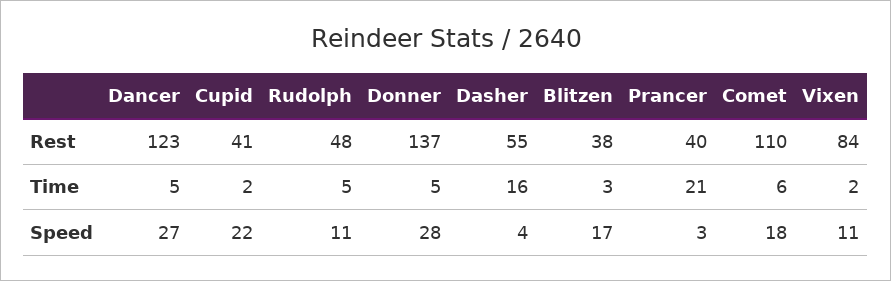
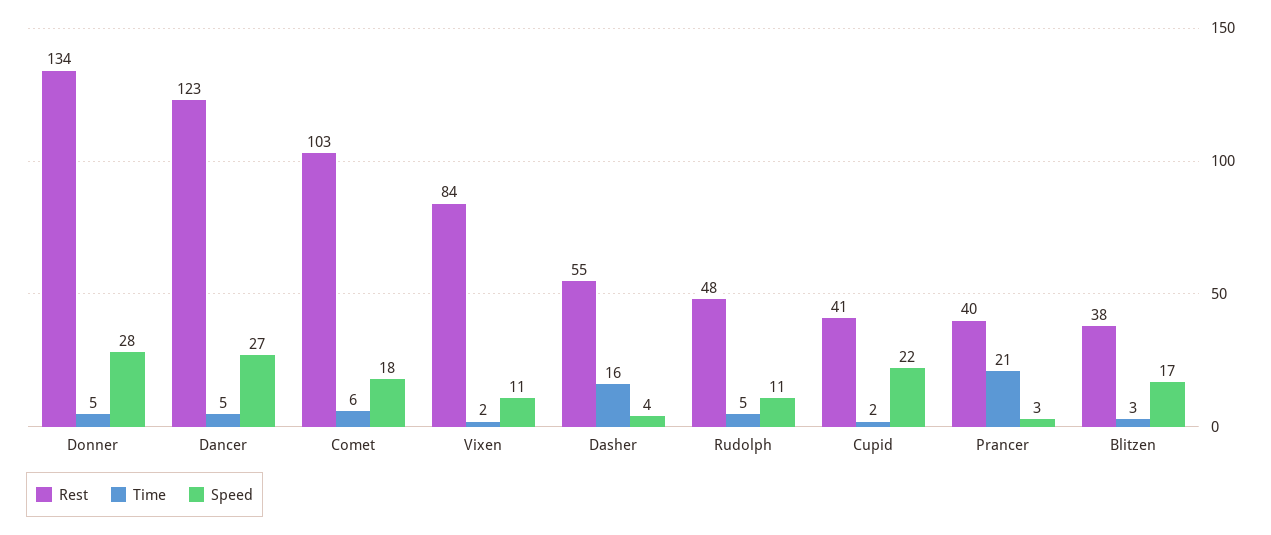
  {
    "Rest": {
      "Dancer": 123,
      "Cupid": 41,
      "Rudolph": 48,
-     "Donner": 137,
+     "Donner": 134,
      "Dasher": 55,
      "Blitzen": 38,
      "Prancer": 40,
-     "Comet": 110,
+     "Comet": 103,
      "Vixen": 84
    },
    "Time": {
      "Dancer": 5,
      "Cupid": 2,
      "Rudolph": 5,
      "Donner": 5,
      "Dasher": 16,
      "Blitzen": 3,
      "Prancer": 21,
      "Comet": 6,
      "Vixen": 2
    },
    "Speed": {
      "Dancer": 27,
      "Cupid": 22,
      "Rudolph": 11,
      "Donner": 28,
      "Dasher": 4,
      "Blitzen": 17,
      "Prancer": 3,
      "Comet": 18,
      "Vixen": 11
    }
  }

